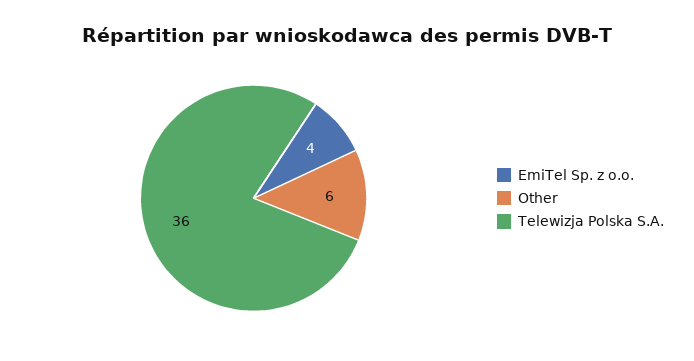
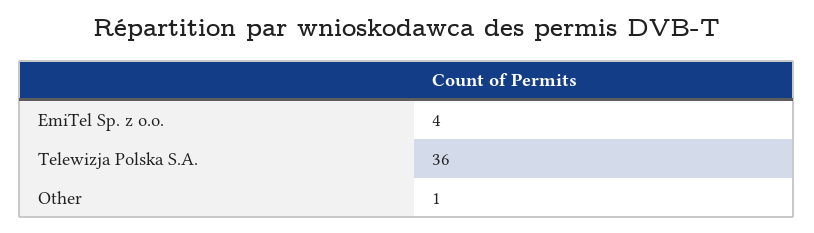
  {
    "EmiTel Sp. z o.o.": 4,
-   "Other": 6,
+   "Other": 1,
    "Telewizja Polska S.A.": 36
  }

